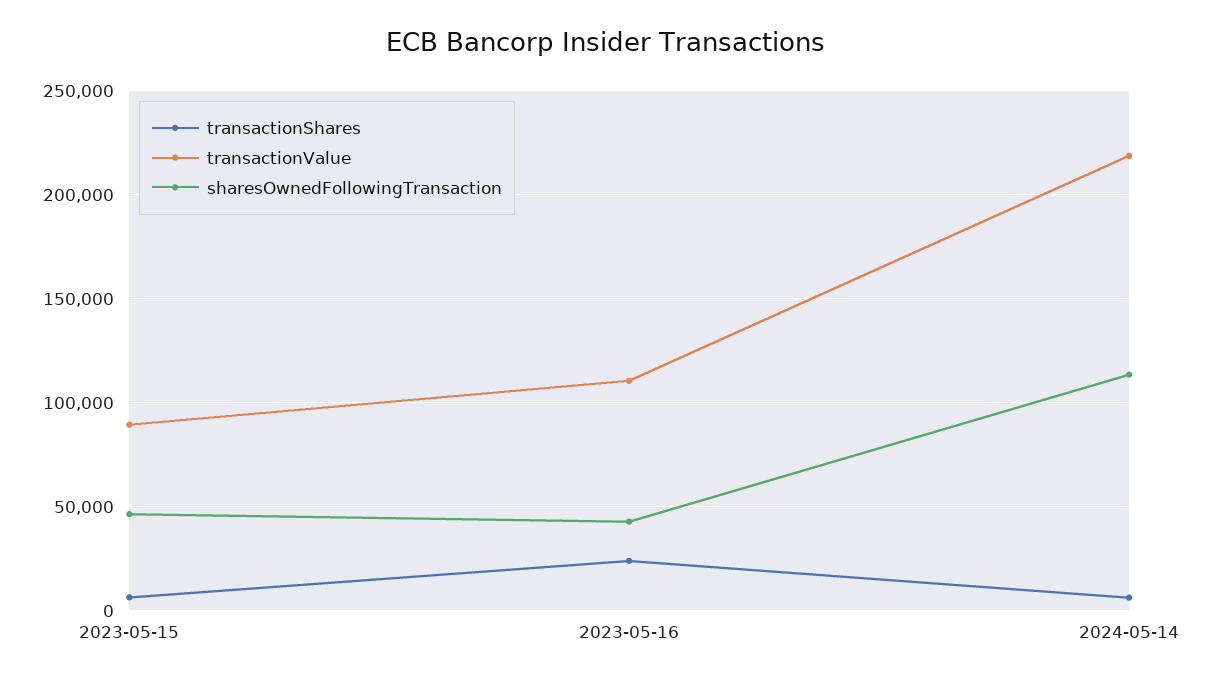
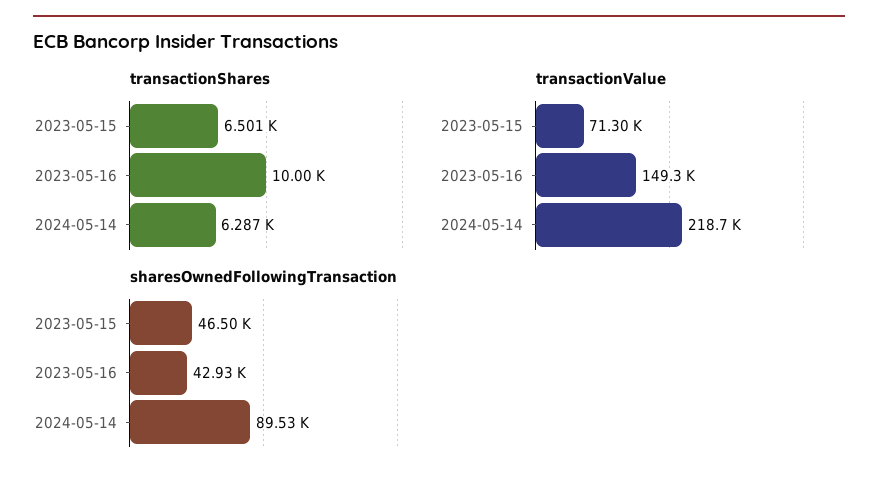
  {
    "transactionShares": {
      "2023-05-15": 6501,
-     "2023-05-16": 25000,
+     "2023-05-16": 10000,
      "2024-05-14": 6287
    },
    "transactionValue": {
-     "2023-05-15": 90000,
+     "2023-05-15": 71300,
-     "2023-05-16": 110000,
+     "2023-05-16": 149300,
      "2024-05-14": 218700
    },
    "sharesOwnedFollowingTransaction": {
      "2023-05-15": 46500,
      "2023-05-16": 42930,
-     "2024-05-14": 115000
+     "2024-05-14": 89530
    }
  }

